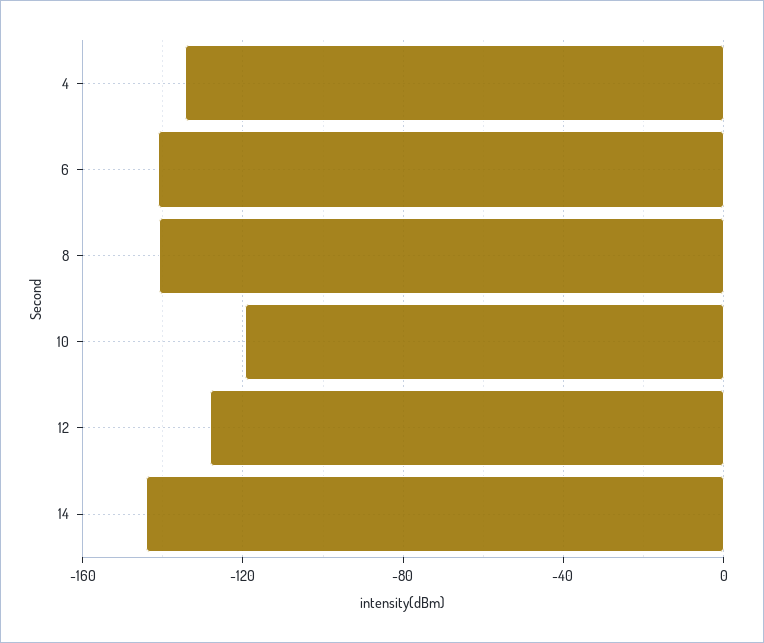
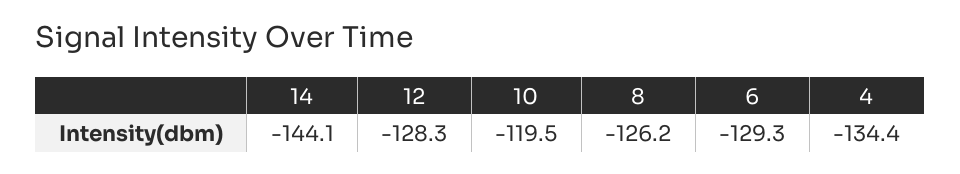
  {
    "4": -134.4,
-   "6": -140,
+   "6": -129.3,
-   "8": -140,
+   "8": -126.2,
    "10": -119.5,
    "12": -128.3,
    "14": -144.1
  }

